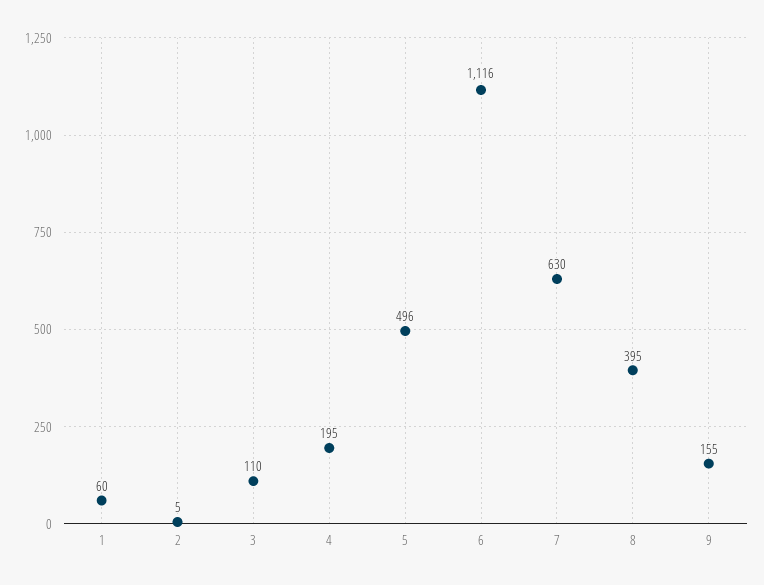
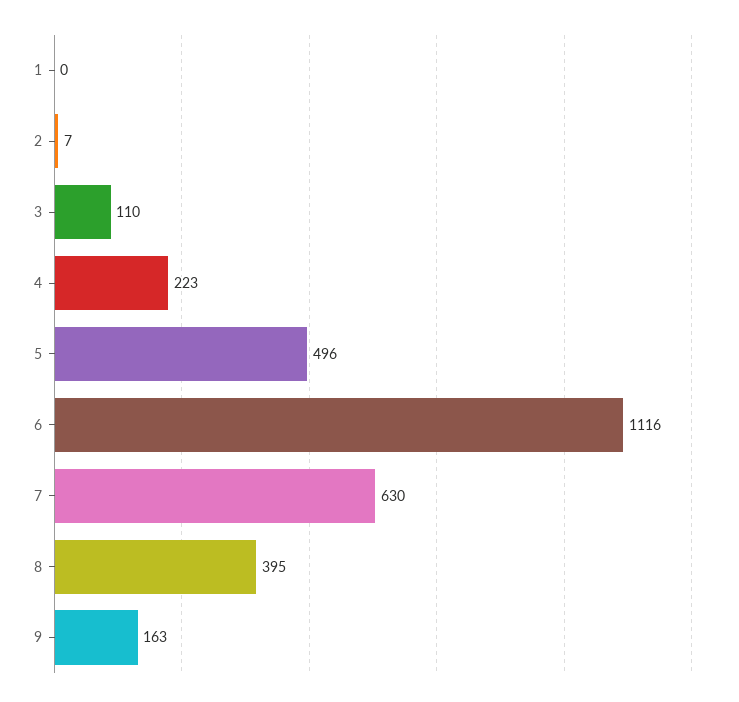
  {
-   "1": 60,
+   "1": 0,
-   "2": 5,
+   "2": 7,
    "3": 110,
-   "4": 195,
+   "4": 223,
    "5": 496,
    "6": 1116,
    "7": 630,
    "8": 395,
-   "9": 155
+   "9": 163
  }

